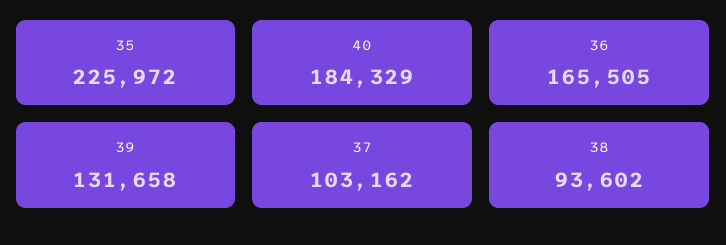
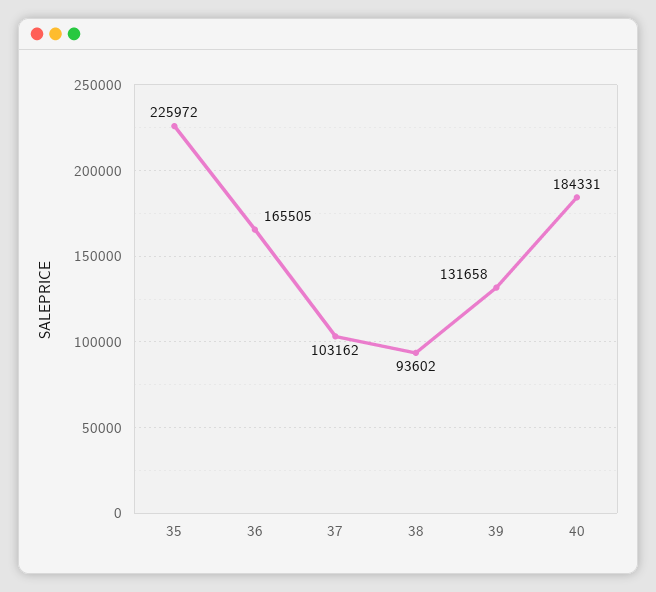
  {
    "35": 225972,
-   "40": 184329,
+   "40": 184331,
    "36": 165505,
    "39": 131658,
    "37": 103162,
    "38": 93602
  }

